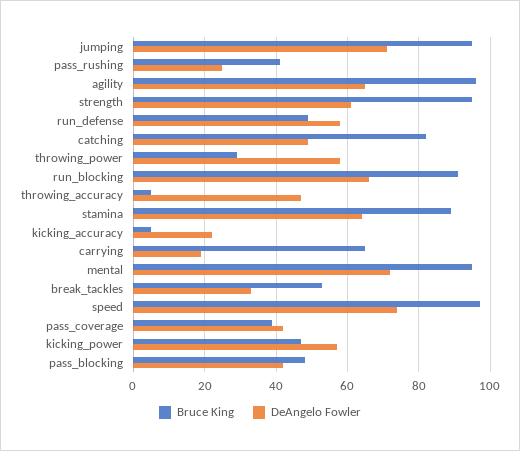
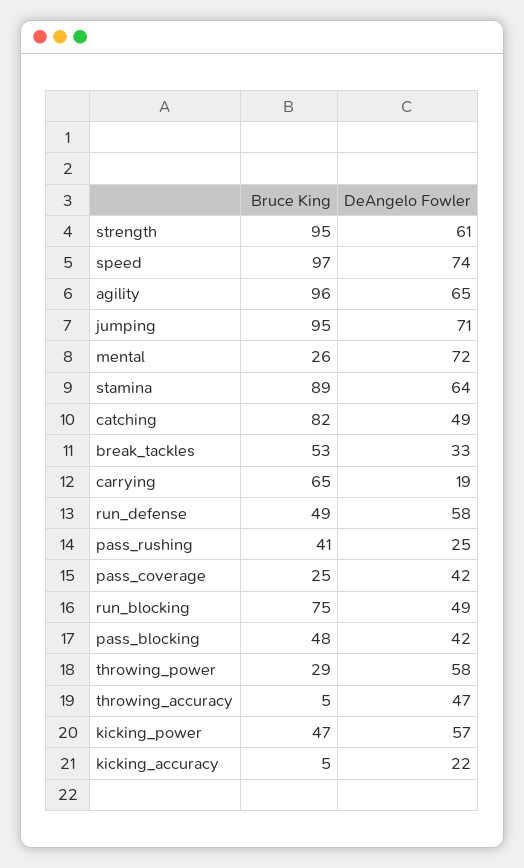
  {
    "Bruce King": {
      "jumping": 95,
      "pass_rushing": 41,
      "agility": 96,
      "strength": 95,
      "run_defense": 49,
      "catching": 82,
      "throwing_power": 29,
-     "run_blocking": 90,
+     "run_blocking": 75,
      "throwing_accuracy": 5,
      "stamina": 89,
      "kicking_accuracy": 5,
      "carrying": 65,
-     "mental": 95,
+     "mental": 26,
      "break_tackles": 53,
      "speed": 97,
-     "pass_coverage": 40,
+     "pass_coverage": 25,
      "kicking_power": 47,
      "pass_blocking": 48
    },
    "DeAngelo Fowler": {
      "jumping": 71,
      "pass_rushing": 25,
      "agility": 65,
      "strength": 61,
      "run_defense": 58,
      "catching": 49,
      "throwing_power": 58,
-     "run_blocking": 65,
+     "run_blocking": 49,
      "throwing_accuracy": 47,
      "stamina": 64,
      "kicking_accuracy": 22,
      "carrying": 19,
      "mental": 72,
      "break_tackles": 33,
      "speed": 74,
      "pass_coverage": 42,
      "kicking_power": 57,
      "pass_blocking": 42
    }
  }

